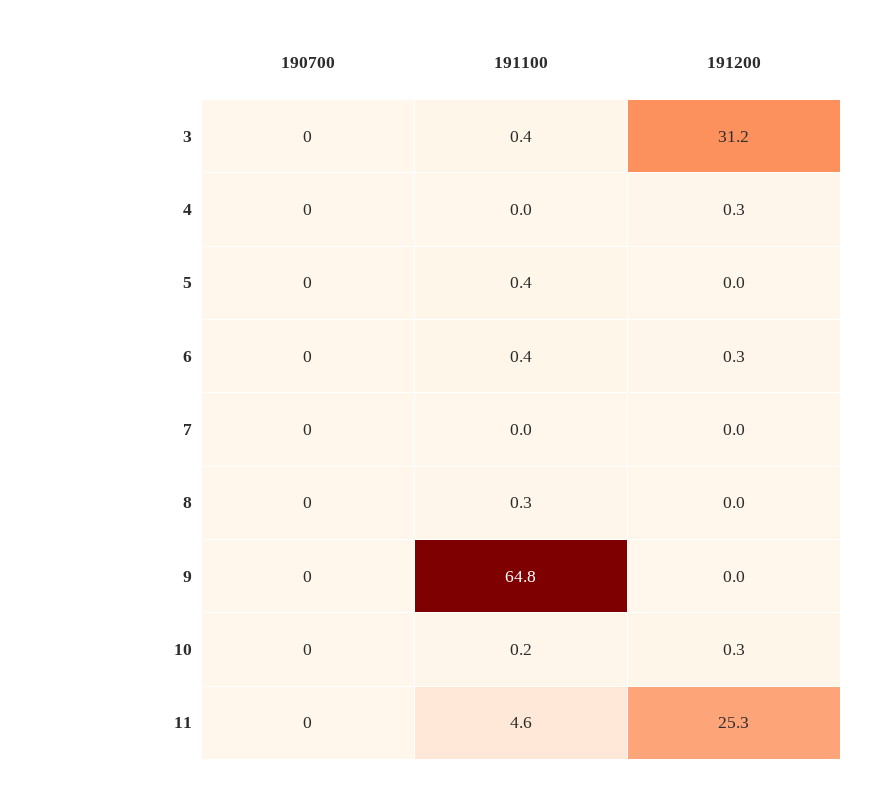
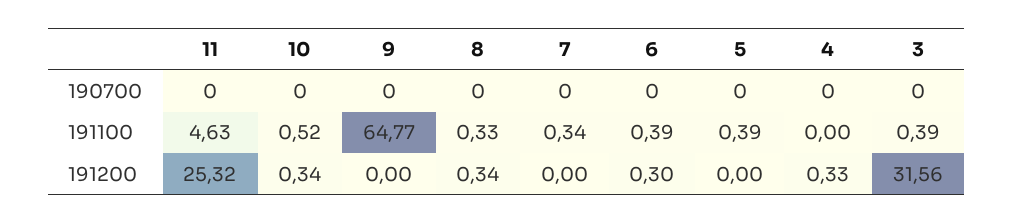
  {
    "190700": {
      "3": 0,
      "4": 0,
      "5": 0,
      "6": 0,
      "7": 0,
      "8": 0,
      "9": 0,
      "10": 0,
      "11": 0
    },
    "191100": {
      "3": 0.39,
      "4": 0,
      "5": 0.39,
      "6": 0.39,
-     "7": 0,
+     "7": 0.34,
      "8": 0.33,
      "9": 64.77,
-     "10": 0.2,
+     "10": 0.52,
      "11": 4.63
    },
    "191200": {
-     "3": 31.2,
+     "3": 31.56,
      "4": 0.33,
      "5": 0,
      "6": 0.3,
      "7": 0,
-     "8": 0,
+     "8": 0.34,
      "9": 0,
      "10": 0.34,
      "11": 25.32
    }
  }

